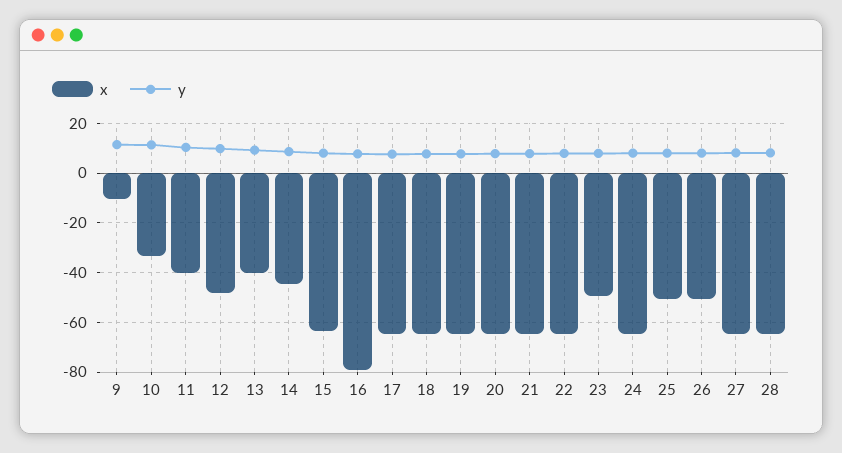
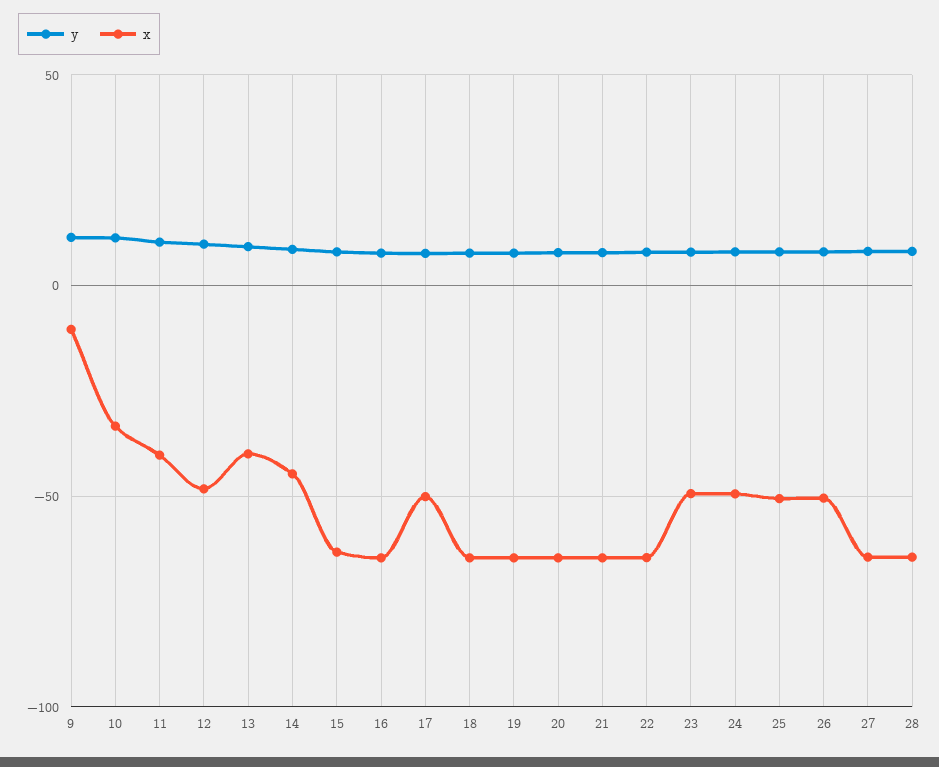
  {
    "x": {
      "9": -10,
      "10": -32.5,
      "11": -40,
      "12": -47.5,
      "13": -40,
      "14": -45,
      "15": -62.5,
-     "16": -80,
+     "16": -65,
-     "17": -65,
+     "17": -50,
      "18": -65,
      "19": -65,
      "20": -65,
      "21": -65,
      "22": -65,
      "23": -50,
-     "24": -65,
+     "24": -50,
      "25": -50,
      "26": -50,
      "27": -65,
      "28": -65
    },
    "y": {
      "9": 12.5,
      "10": 12.5,
      "11": 10,
      "12": 10,
      "13": 10,
      "14": 7.5,
      "15": 7.5,
      "16": 7.5,
      "17": 7.5,
      "18": 7.5,
      "19": 7.5,
      "20": 7.5,
      "21": 7.5,
      "22": 7.5,
      "23": 7.5,
      "24": 7.5,
      "25": 7.5,
      "26": 7.5,
      "27": 7.5,
      "28": 7.5
    }
  }

